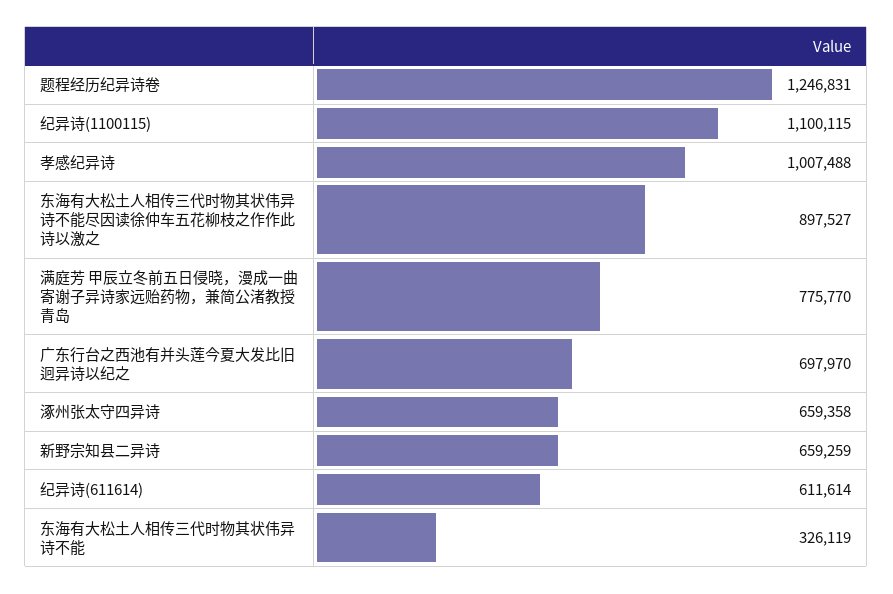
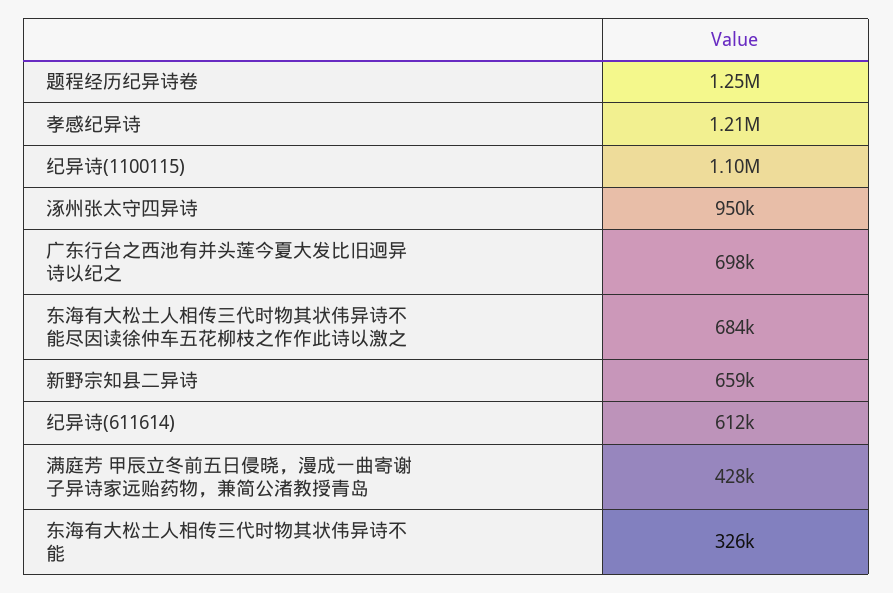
  {
    "题程经历纪异诗卷": 1246831,
    "纪异诗(1100115)": 1100115,
-   "孝感纪异诗": 1007488,
+   "孝感纪异诗": 1210000,
-   "东海有大松土人相传三代时物其状伟异诗不能尽因读徐仲车五花柳枝之作作此诗以激之": 897527,
+   "东海有大松土人相传三代时物其状伟异诗不能尽因读徐仲车五花柳枝之作作此诗以激之": 684000,
-   "满庭芳 甲辰立冬前五日侵晓，漫成一曲寄谢子异诗家远贻药物，兼简公渚教授青岛": 775770,
+   "满庭芳 甲辰立冬前五日侵晓，漫成一曲寄谢子异诗家远贻药物，兼简公渚教授青岛": 428000,
    "广东行台之西池有并头莲今夏大发比旧迥异诗以纪之": 697970,
-   "涿州张太守四异诗": 659358,
+   "涿州张太守四异诗": 950000,
    "新野宗知县二异诗": 659259,
    "纪异诗(611614)": 611614,
    "东海有大松土人相传三代时物其状伟异诗不能": 326119
  }

